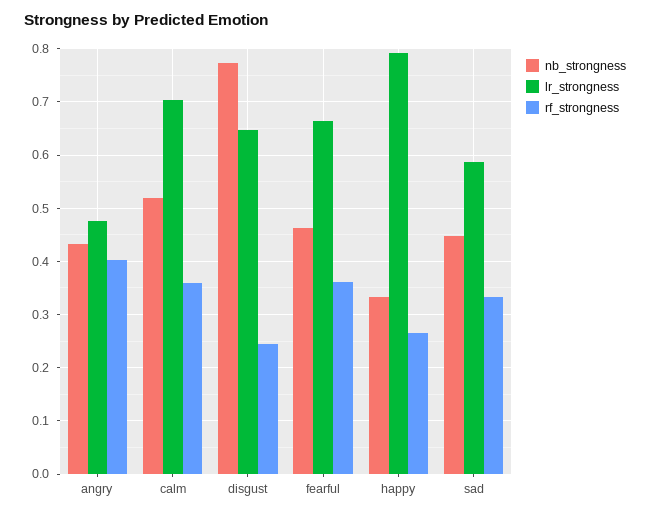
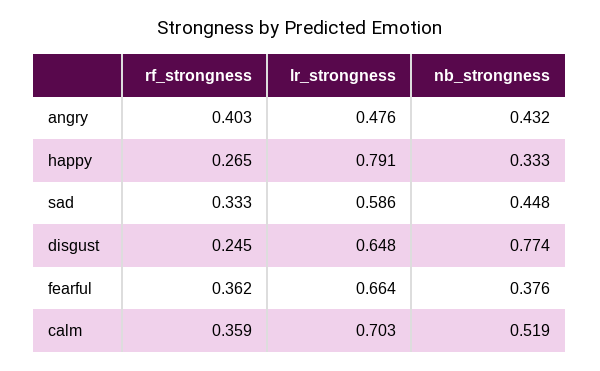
  {
    "nb_strongness": {
      "angry": 0.432,
      "calm": 0.519,
      "disgust": 0.774,
-     "fearful": 0.46,
+     "fearful": 0.376,
      "happy": 0.333,
      "sad": 0.448
    },
    "lr_strongness": {
      "angry": 0.476,
      "calm": 0.703,
      "disgust": 0.648,
      "fearful": 0.664,
      "happy": 0.791,
      "sad": 0.586
    },
    "rf_strongness": {
      "angry": 0.403,
      "calm": 0.359,
      "disgust": 0.245,
      "fearful": 0.362,
      "happy": 0.265,
      "sad": 0.333
    }
  }

